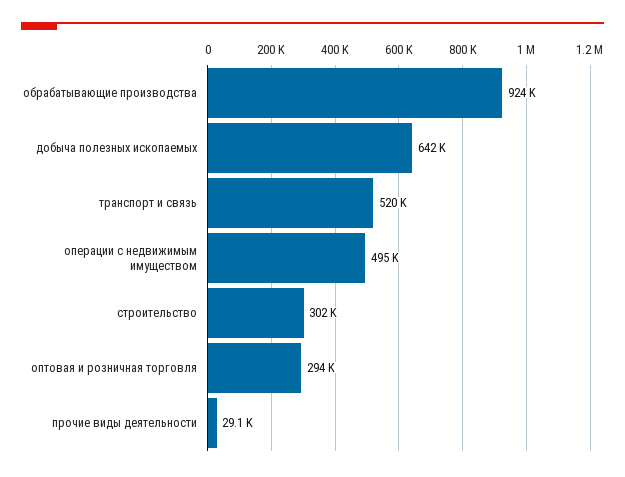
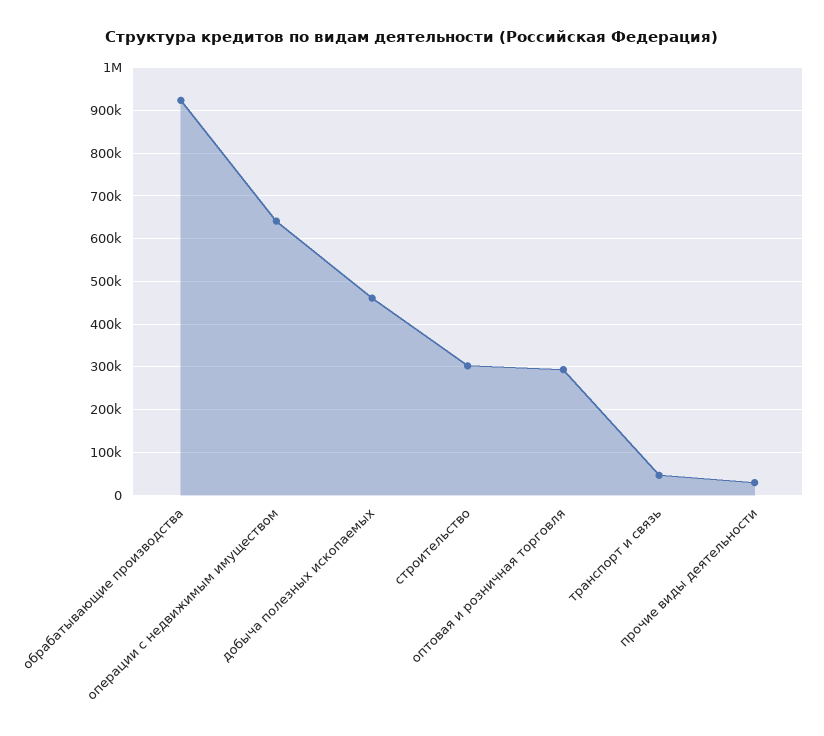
  {
    "обрабатывающие производства": 924000,
-   "добыча полезных ископаемых": 642000,
+   "добыча полезных ископаемых": 460000,
-   "транспорт и связь": 520000,
+   "транспорт и связь": 40000,
-   "операции с недвижимым имуществом": 495000,
+   "операции с недвижимым имуществом": 640000,
    "строительство": 302000,
    "оптовая и розничная торговля": 294000,
    "прочие виды деятельности": 29100
  }

